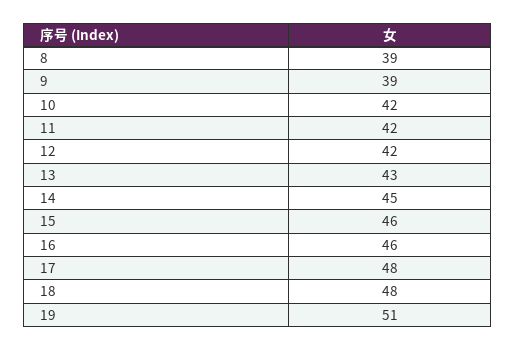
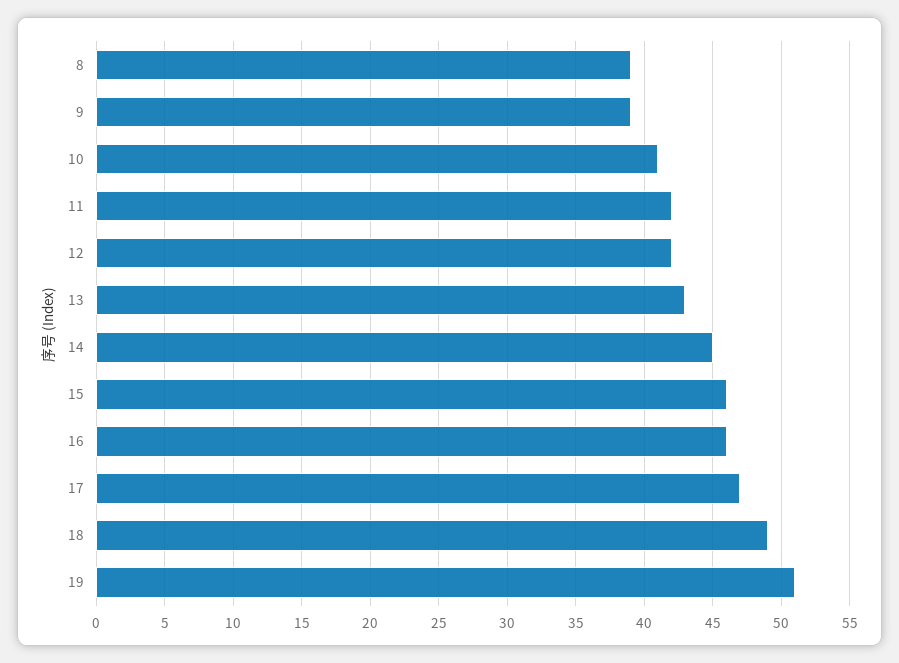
  {
    "8": 39,
    "9": 39,
-   "10": 42,
+   "10": 41,
    "11": 42,
    "12": 42,
    "13": 43,
    "14": 45,
    "15": 46,
    "16": 46,
-   "17": 48,
+   "17": 47,
-   "18": 48,
+   "18": 49,
    "19": 51
  }

